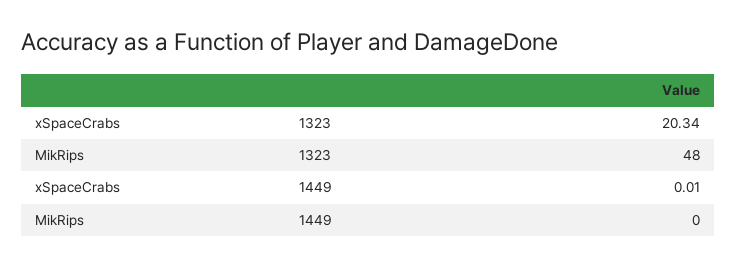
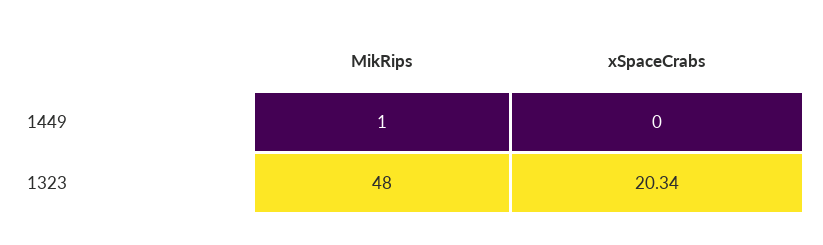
  {
    "xSpaceCrabs": {
      "1323": 20.34,
-     "1449": 0.01
+     "1449": 0
    },
    "MikRips": {
      "1323": 48,
-     "1449": 0
+     "1449": 1
    }
  }

